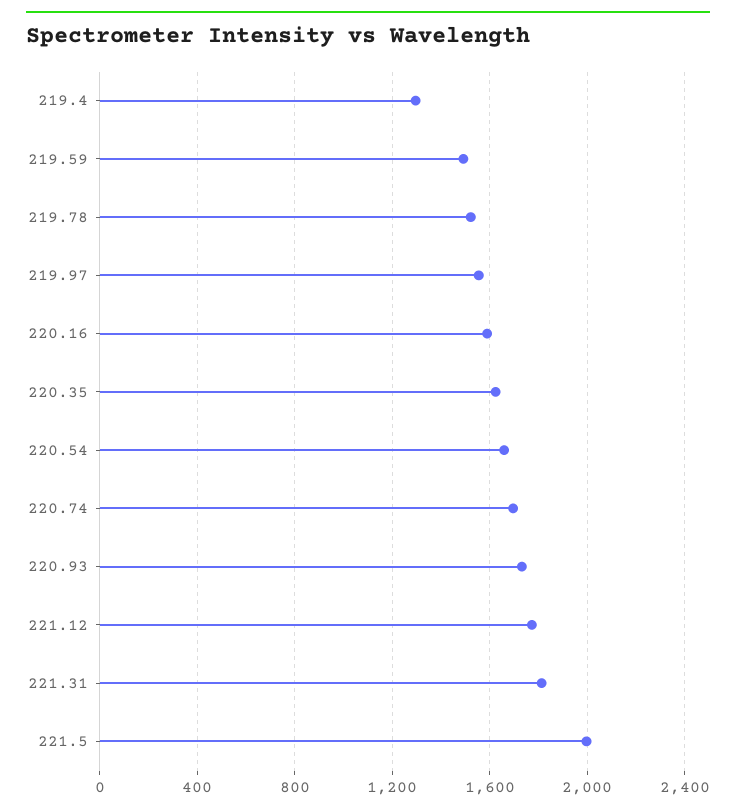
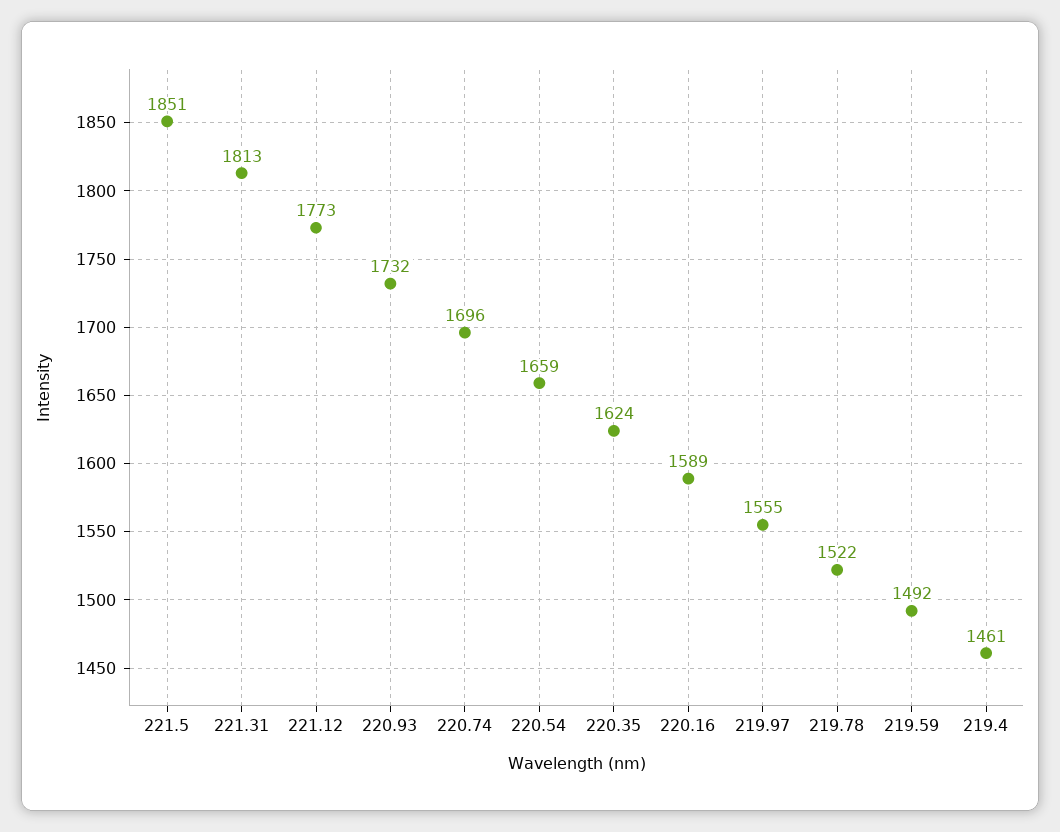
  {
-   "219.4": 1300,
+   "219.4": 1461,
    "219.59": 1492,
    "219.78": 1522,
    "219.97": 1555,
    "220.16": 1589,
    "220.35": 1624,
    "220.54": 1659,
    "220.74": 1696,
    "220.93": 1732,
    "221.12": 1773,
    "221.31": 1813,
-   "221.5": 2000
+   "221.5": 1851
  }

